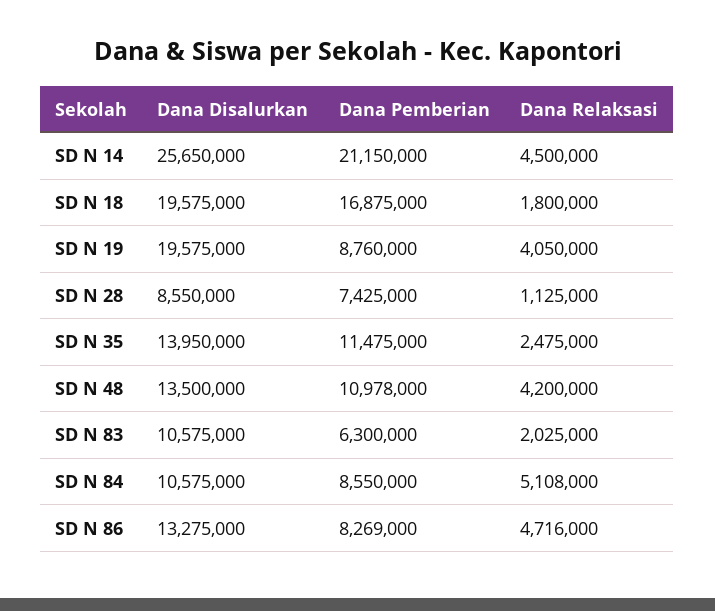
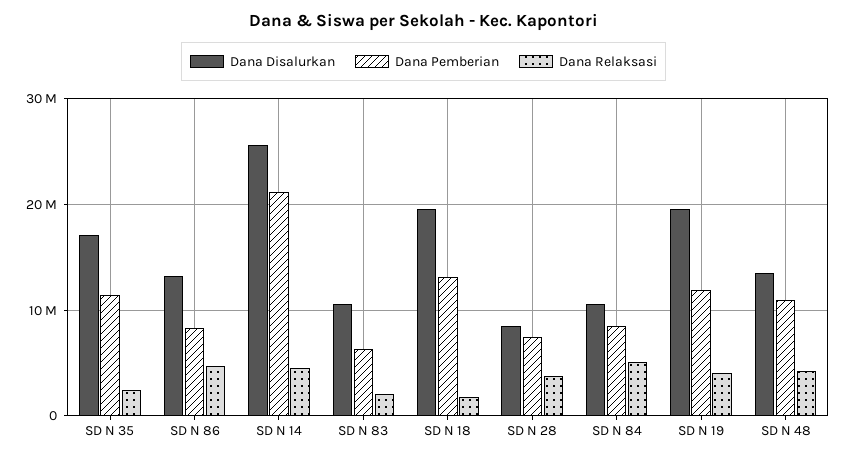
  {
    "Dana Disalurkan": {
      "SD N 14": 25650000,
      "SD N 18": 19575000,
      "SD N 19": 19575000,
      "SD N 28": 8550000,
-     "SD N 35": 13950000,
+     "SD N 35": 17000000,
      "SD N 48": 13500000,
      "SD N 83": 10575000,
      "SD N 84": 10575000,
      "SD N 86": 13275000
    },
    "Dana Pemberian": {
      "SD N 14": 21150000,
-     "SD N 18": 16875000,
+     "SD N 18": 13000000,
-     "SD N 19": 8760000,
+     "SD N 19": 12000000,
      "SD N 28": 7425000,
      "SD N 35": 11475000,
      "SD N 48": 10978000,
      "SD N 83": 6300000,
      "SD N 84": 8550000,
      "SD N 86": 8269000
    },
    "Dana Relaksasi": {
      "SD N 14": 4500000,
      "SD N 18": 1800000,
      "SD N 19": 4050000,
-     "SD N 28": 1125000,
+     "SD N 28": 4000000,
      "SD N 35": 2475000,
      "SD N 48": 4200000,
      "SD N 83": 2025000,
      "SD N 84": 5108000,
      "SD N 86": 4716000
    }
  }

